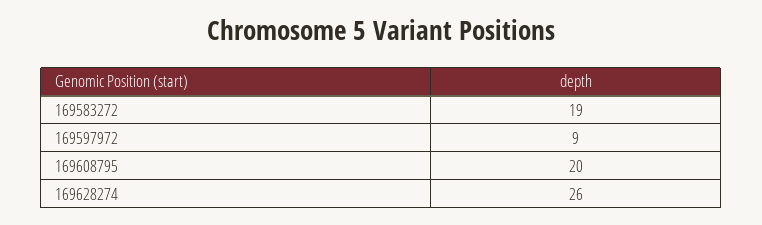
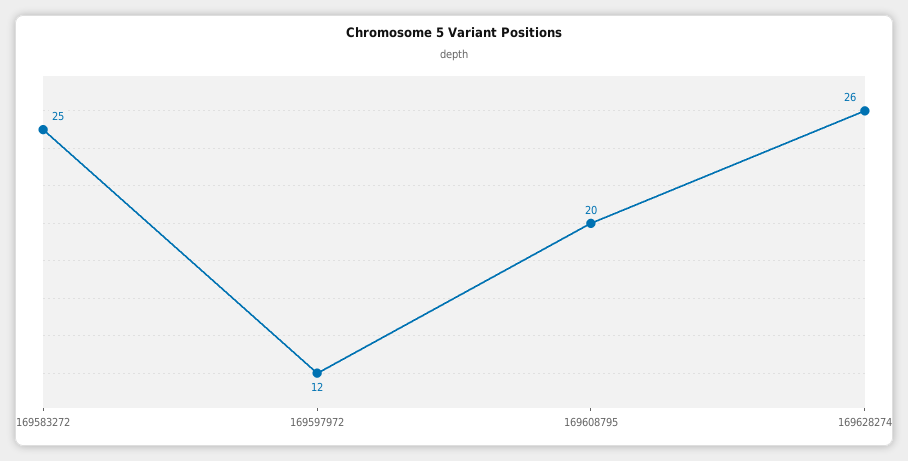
  {
-   "169583272": 19,
+   "169583272": 25,
-   "169597972": 9,
+   "169597972": 12,
    "169608795": 20,
    "169628274": 26
  }

